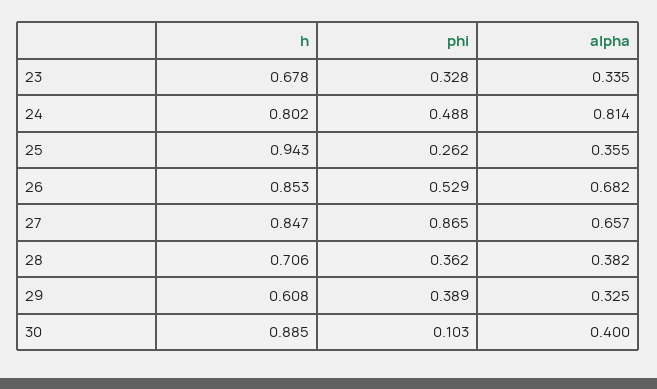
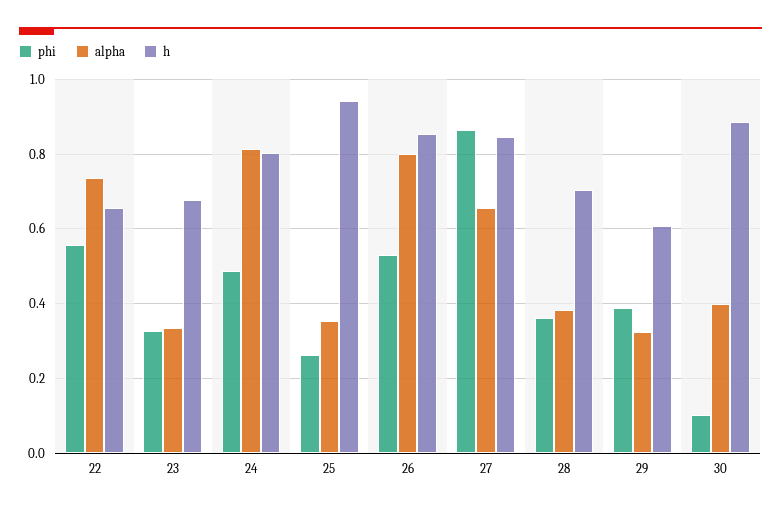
  {
    "h": {
      "23": 0.678,
      "24": 0.802,
      "25": 0.943,
      "26": 0.853,
      "27": 0.847,
      "28": 0.706,
      "29": 0.608,
-     "30": 0.885
+     "30": 0.885,
+     "22": 0.66
    },
    "phi": {
      "23": 0.328,
      "24": 0.488,
      "25": 0.262,
      "26": 0.529,
      "27": 0.865,
      "28": 0.362,
      "29": 0.389,
-     "30": 0.103
+     "30": 0.103,
+     "22": 0.56
    },
    "alpha": {
      "23": 0.335,
      "24": 0.814,
      "25": 0.355,
-     "26": 0.682,
+     "26": 0.8,
      "27": 0.657,
      "28": 0.382,
      "29": 0.325,
-     "30": 0.4
+     "30": 0.4,
+     "22": 0.74
    }
  }

